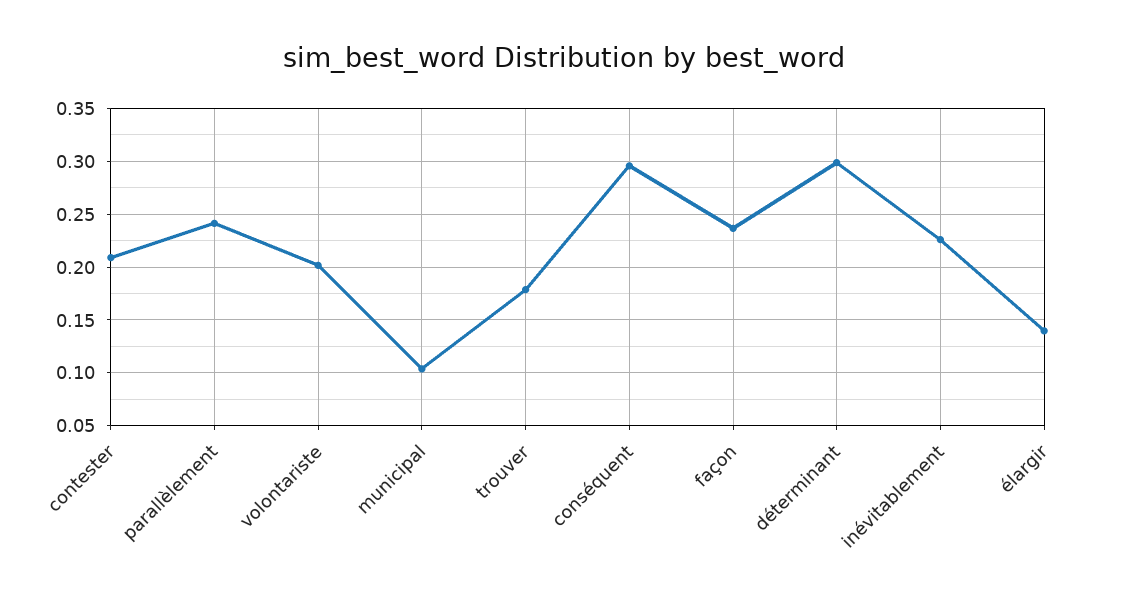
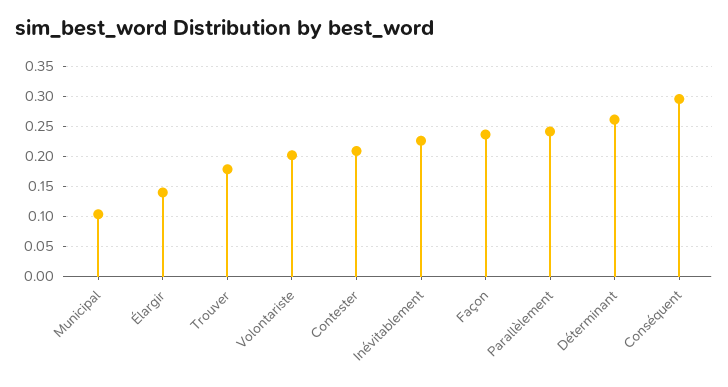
  {
    "contester": 0.21,
    "parallèlement": 0.24,
    "volontariste": 0.2,
    "municipal": 0.1,
    "trouver": 0.18,
    "conséquent": 0.3,
    "façon": 0.24,
-   "déterminant": 0.3,
+   "déterminant": 0.26,
    "inévitablement": 0.23,
    "élargir": 0.14
  }

